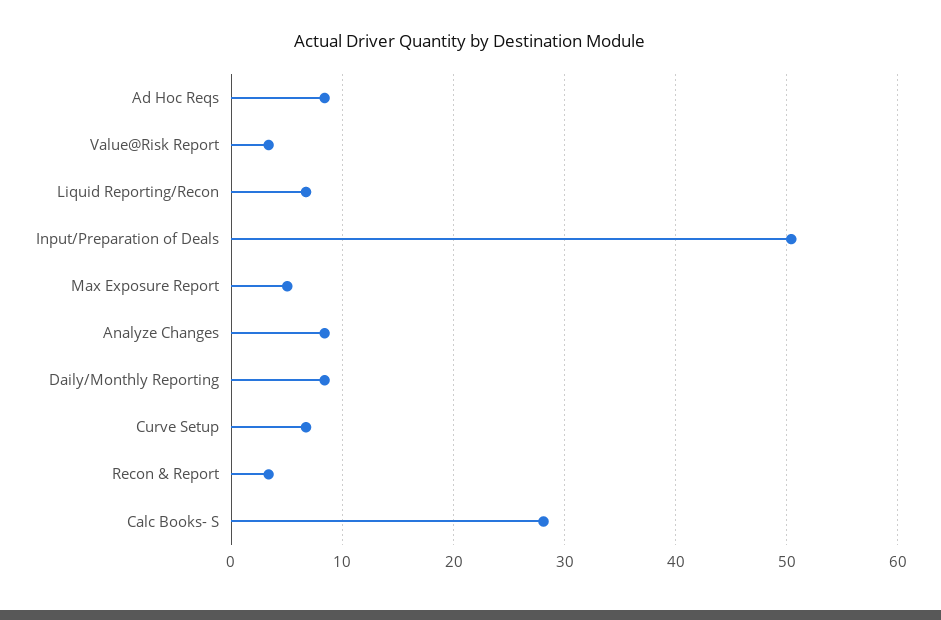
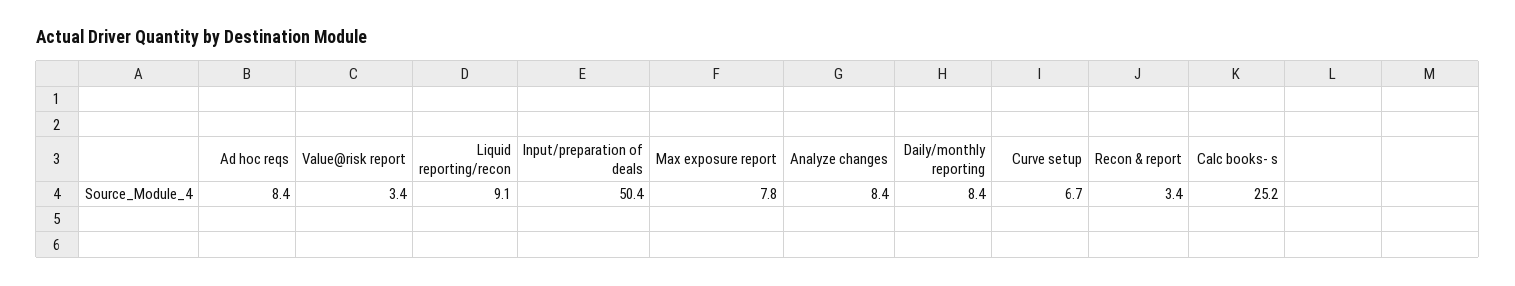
  {
    "Ad Hoc Reqs": 8.4,
    "Value@Risk Report": 3.4,
-   "Liquid Reporting/Recon": 7,
+   "Liquid Reporting/Recon": 9.1,
    "Input/Preparation of Deals": 50.4,
-   "Max Exposure Report": 5,
+   "Max Exposure Report": 7.8,
    "Analyze Changes": 8.4,
    "Daily/Monthly Reporting": 8.4,
    "Curve Setup": 6.7,
    "Recon & Report": 3.4,
-   "Calc Books- S": 28
+   "Calc Books- S": 25.2
  }

